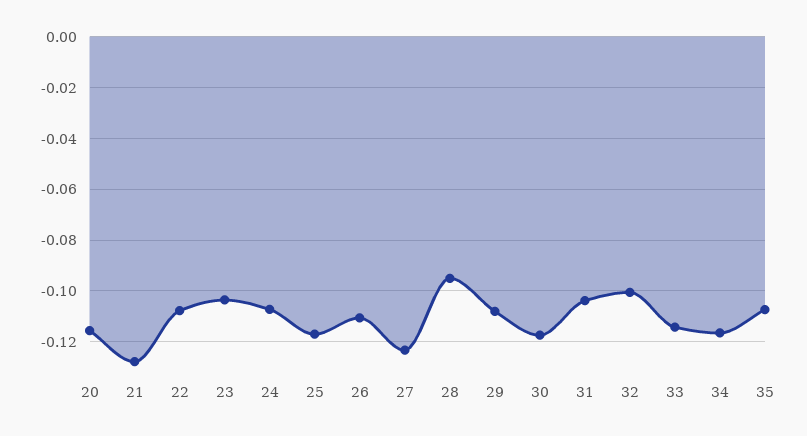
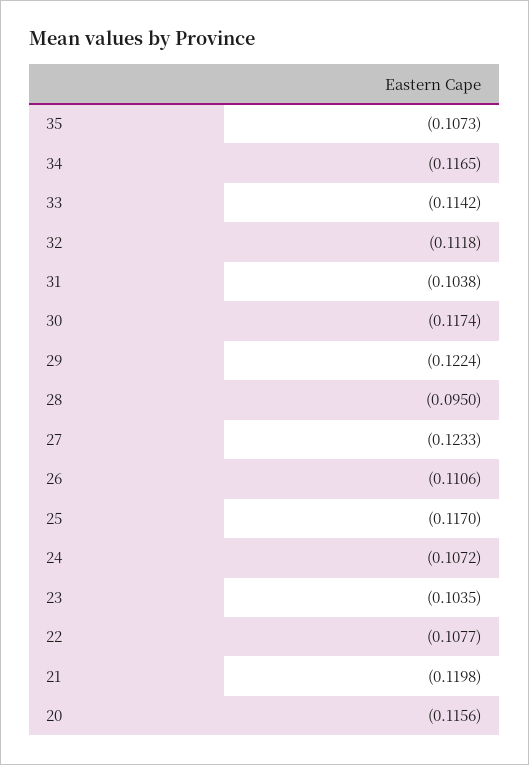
  {
    "20": -0.1156,
-   "21": -0.1275,
+   "21": -0.1198,
    "22": -0.1077,
    "23": -0.1035,
    "24": -0.1072,
    "25": -0.117,
    "26": -0.1106,
    "27": -0.1233,
    "28": -0.095,
-   "29": -0.1075,
+   "29": -0.1224,
    "30": -0.1174,
    "31": -0.1038,
-   "32": -0.1,
+   "32": -0.1118,
    "33": -0.1142,
    "34": -0.1165,
    "35": -0.1073
  }

